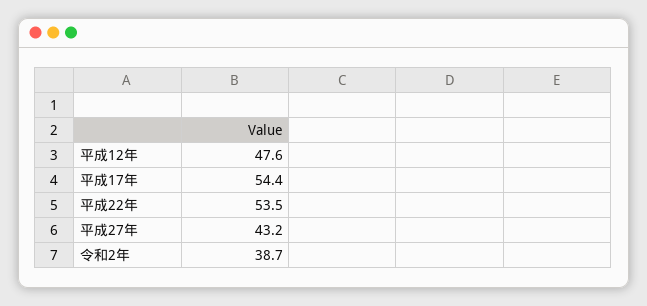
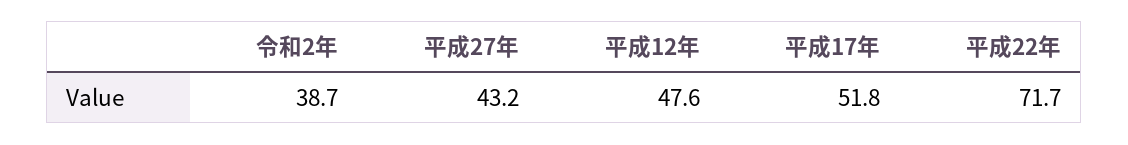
  {
    "平成12年": 47.6,
-   "平成17年": 54.4,
+   "平成17年": 51.8,
-   "平成22年": 53.5,
+   "平成22年": 71.7,
    "平成27年": 43.2,
    "令和2年": 38.7
  }

